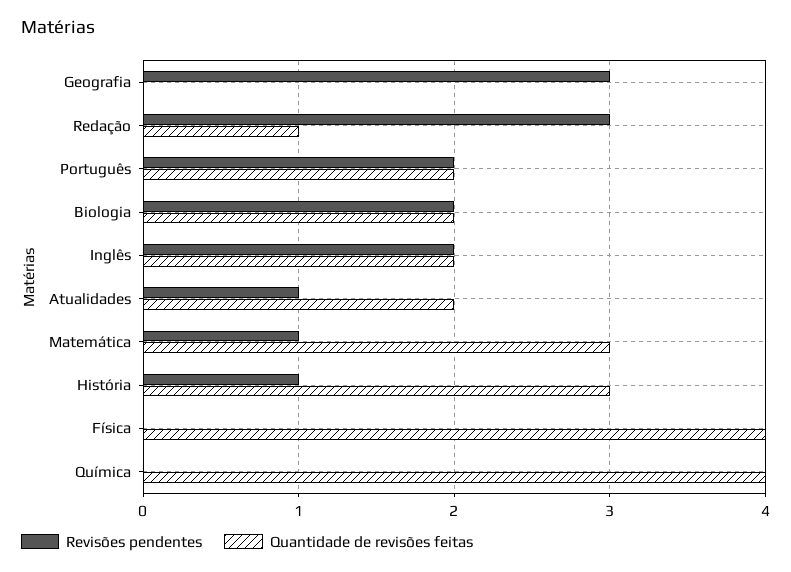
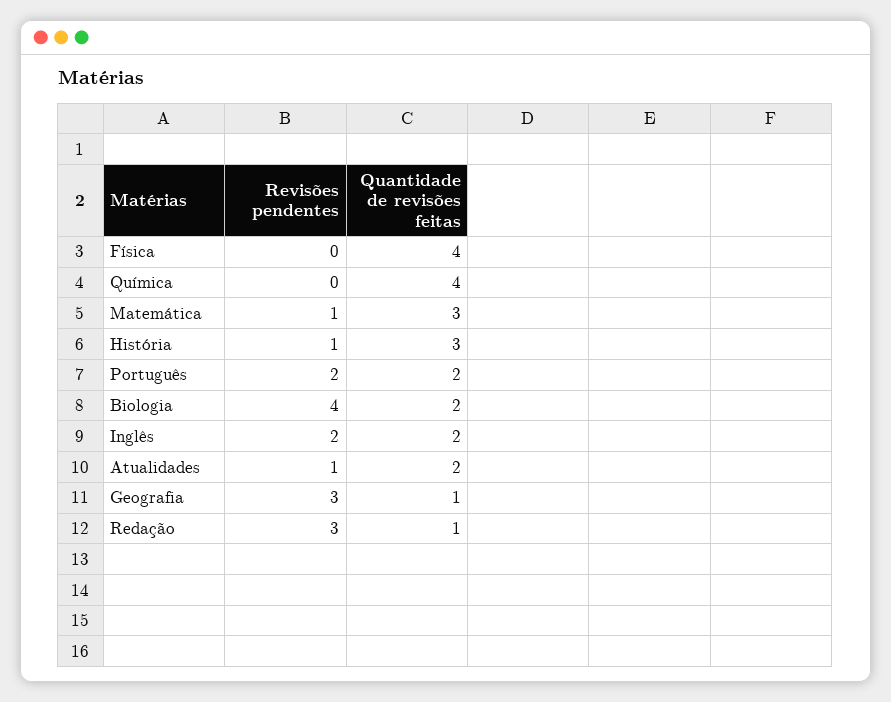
  {
    "Revisões pendentes": {
      "Geografia": 3,
      "Redação": 3,
      "Português": 2,
-     "Biologia": 2,
+     "Biologia": 4,
      "Inglês": 2,
      "Atualidades": 1,
      "Matemática": 1,
      "História": 1,
      "Física": 0,
      "Química": 0
    },
    "Quantidade de revisões feitas": {
-     "Geografia": 0,
+     "Geografia": 1,
      "Redação": 1,
      "Português": 2,
      "Biologia": 2,
      "Inglês": 2,
      "Atualidades": 2,
      "Matemática": 3,
      "História": 3,
      "Física": 4,
      "Química": 4
    }
  }

